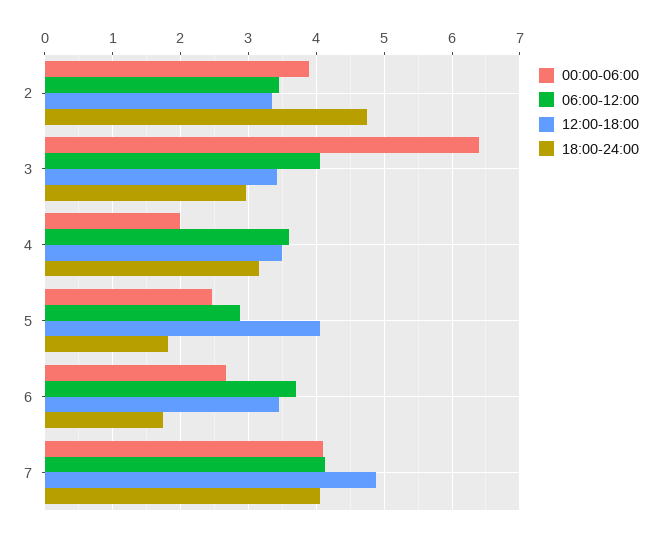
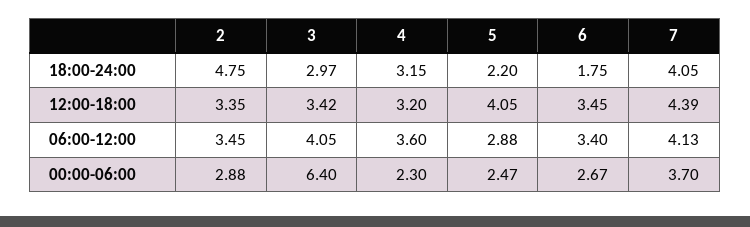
  {
    "00:00-06:00": {
-     "2": 3.9,
+     "2": 2.88,
      "3": 6.4,
-     "4": 2,
+     "4": 2.3,
      "5": 2.47,
      "6": 2.67,
-     "7": 4.1
+     "7": 3.7
    },
    "06:00-12:00": {
      "2": 3.45,
      "3": 4.05,
      "4": 3.6,
      "5": 2.88,
-     "6": 3.7,
+     "6": 3.4,
      "7": 4.13
    },
    "12:00-18:00": {
      "2": 3.35,
      "3": 3.42,
-     "4": 3.5,
+     "4": 3.2,
      "5": 4.05,
      "6": 3.45,
-     "7": 4.9
+     "7": 4.39
    },
    "18:00-24:00": {
      "2": 4.75,
      "3": 2.97,
      "4": 3.15,
-     "5": 1.8,
+     "5": 2.2,
      "6": 1.75,
      "7": 4.05
    }
  }

